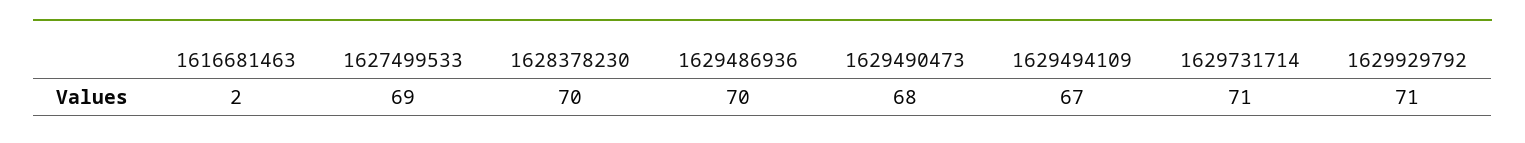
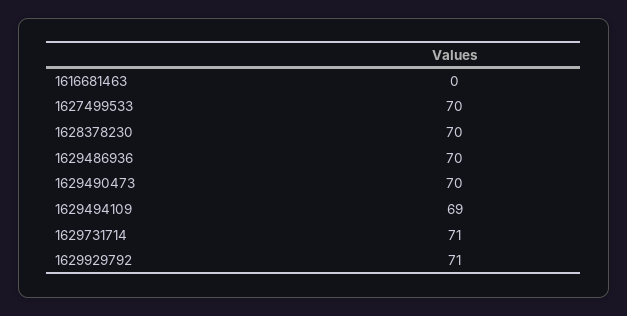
  {
-   "1616681463": 2,
+   "1616681463": 0,
-   "1627499533": 69,
+   "1627499533": 70,
    "1628378230": 70,
    "1629486936": 70,
-   "1629490473": 68,
+   "1629490473": 70,
-   "1629494109": 67,
+   "1629494109": 69,
    "1629731714": 71,
    "1629929792": 71
  }

